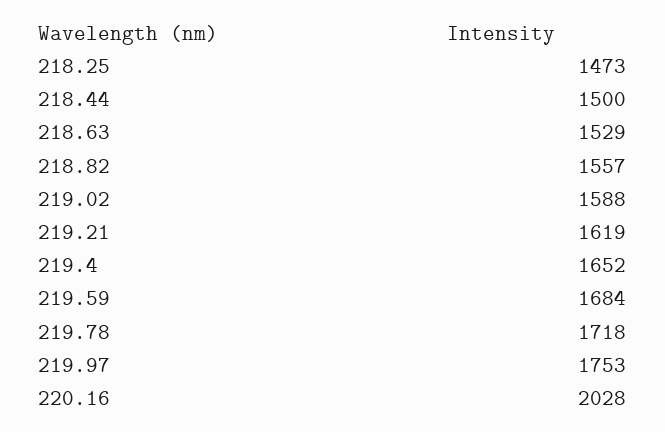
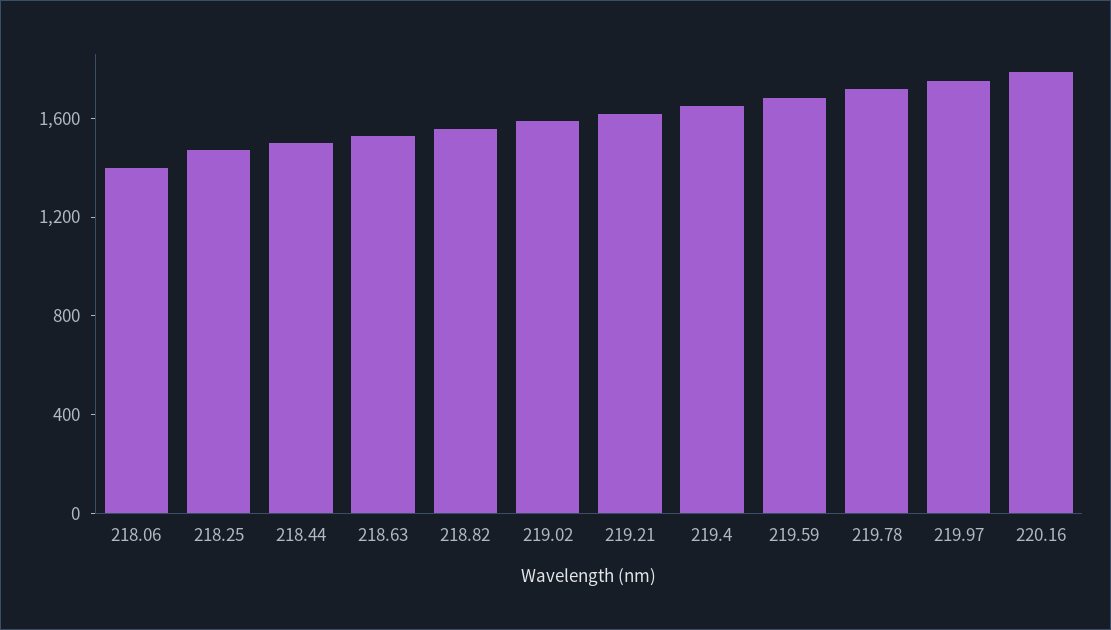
  {
    "218.25": 1473,
    "218.44": 1500,
    "218.63": 1529,
    "218.82": 1557,
    "219.02": 1588,
    "219.21": 1619,
    "219.4": 1652,
    "219.59": 1684,
    "219.78": 1718,
    "219.97": 1753,
-   "220.16": 2028
+   "220.16": 1800,
+   "218.06": 1400
  }

